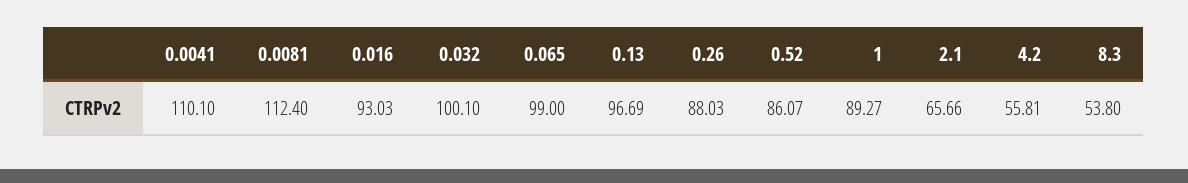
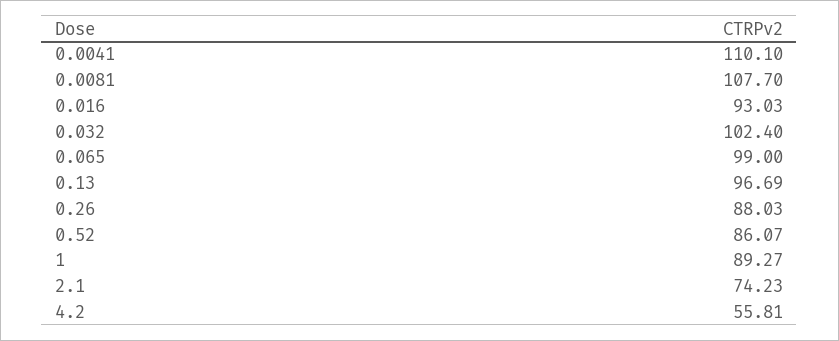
  {
    "0.0041": 110.1,
-   "0.0081": 112.4,
+   "0.0081": 107.7,
    "0.016": 93.03,
-   "0.032": 100.1,
+   "0.032": 102.4,
    "0.065": 99,
    "0.13": 96.69,
    "0.26": 88.03,
    "0.52": 86.07,
    "1": 89.27,
-   "2.1": 65.66,
+   "2.1": 74.23,
-   "4.2": 55.81,
+   "4.2": 55.81
-   "8.3": 53.8
  }

